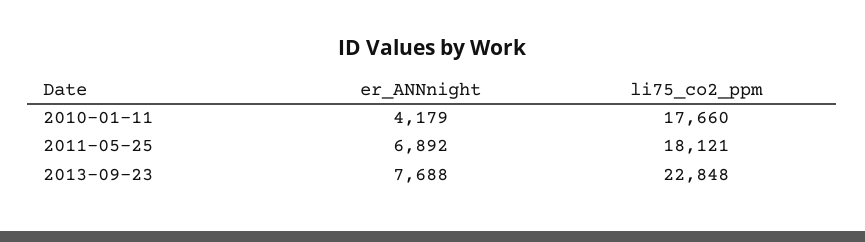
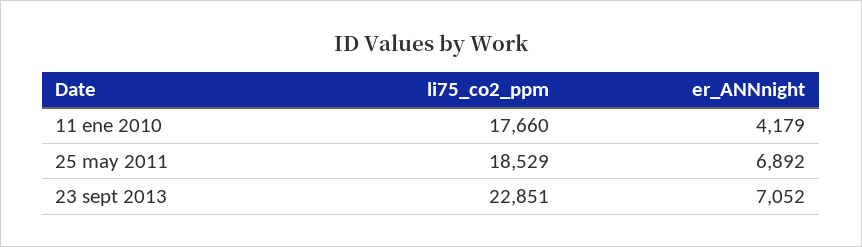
  {
    "er_ANNnight": {
      "2010-01-11": 4179,
      "2011-05-25": 6892,
-     "2013-09-23": 7688
+     "2013-09-23": 7052
    },
    "li75_co2_ppm": {
      "2010-01-11": 17660,
-     "2011-05-25": 18121,
+     "2011-05-25": 18529,
-     "2013-09-23": 22848
+     "2013-09-23": 22851
    }
  }

